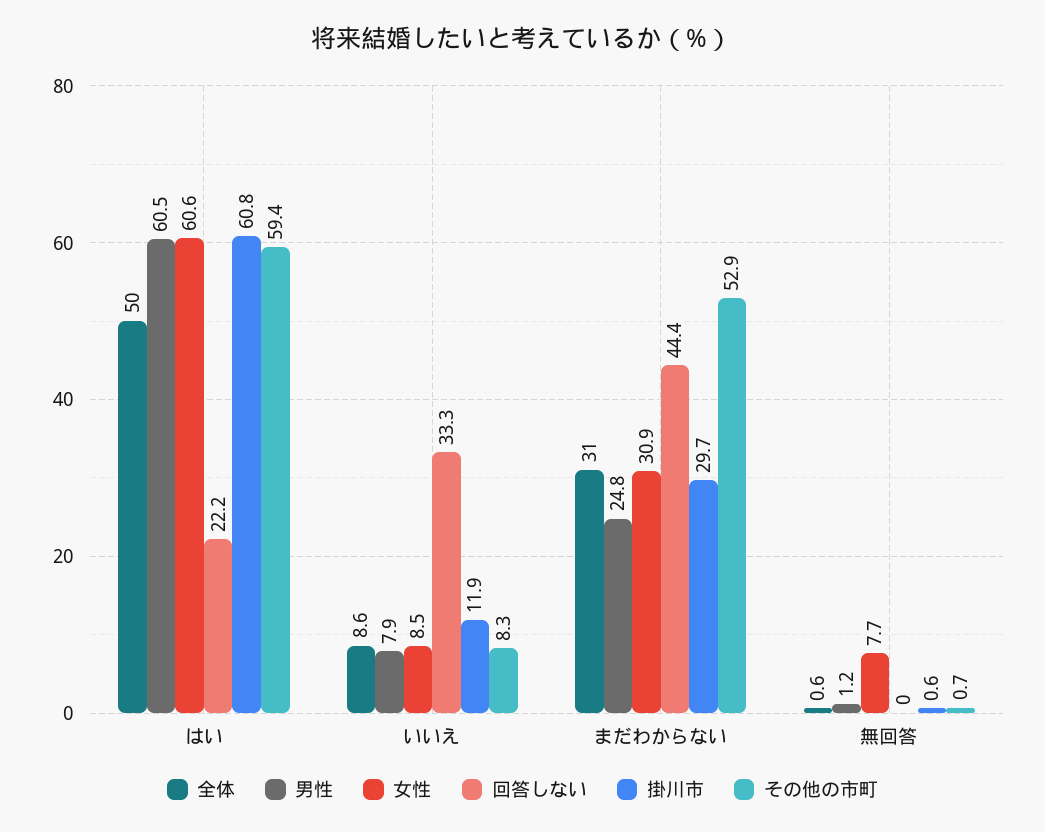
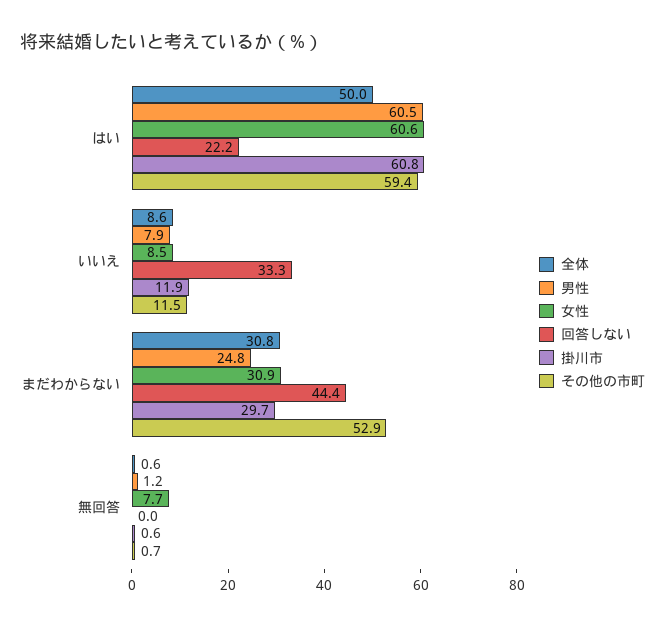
  {
    "全体": {
      "はい": 50,
      "いいえ": 8.6,
-     "まだわからない": 31,
+     "まだわからない": 30.8,
      "無回答": 0.6
    },
    "男性": {
      "はい": 60.5,
      "いいえ": 7.9,
      "まだわからない": 24.8,
      "無回答": 1.2
    },
    "女性": {
      "はい": 60.6,
      "いいえ": 8.5,
      "まだわからない": 30.9,
      "無回答": 7.7
    },
    "回答しない": {
      "はい": 22.2,
      "いいえ": 33.3,
      "まだわからない": 44.4,
      "無回答": 0
    },
    "掛川市": {
      "はい": 60.8,
      "いいえ": 11.9,
      "まだわからない": 29.7,
      "無回答": 0.6
    },
    "その他の市町": {
      "はい": 59.4,
-     "いいえ": 8.3,
+     "いいえ": 11.5,
      "まだわからない": 52.9,
      "無回答": 0.7
    }
  }

